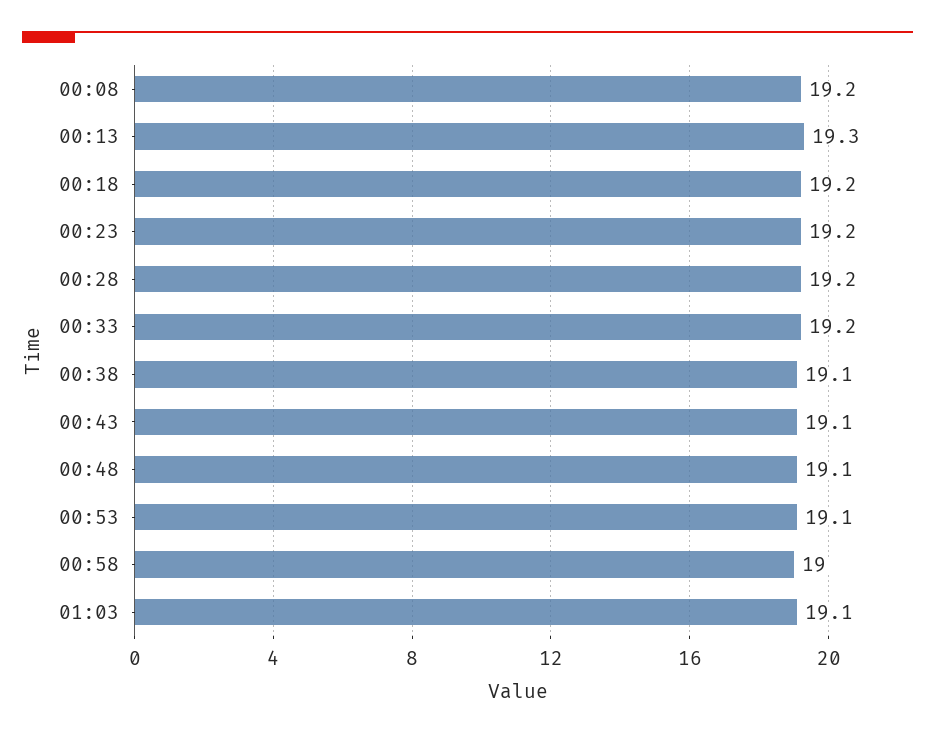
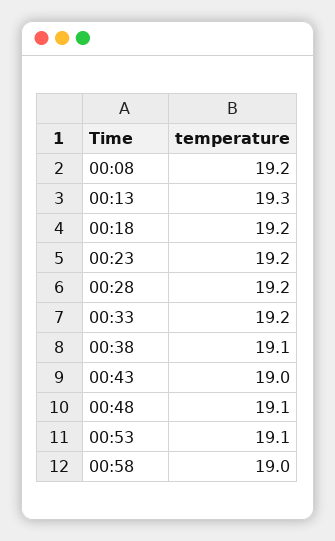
  {
    "00:08": 19.2,
    "00:13": 19.3,
    "00:18": 19.2,
    "00:23": 19.2,
    "00:28": 19.2,
    "00:33": 19.2,
    "00:38": 19.1,
-   "00:43": 19.1,
+   "00:43": 19,
    "00:48": 19.1,
    "00:53": 19.1,
-   "00:58": 19,
+   "00:58": 19
-   "01:03": 19.1
  }

